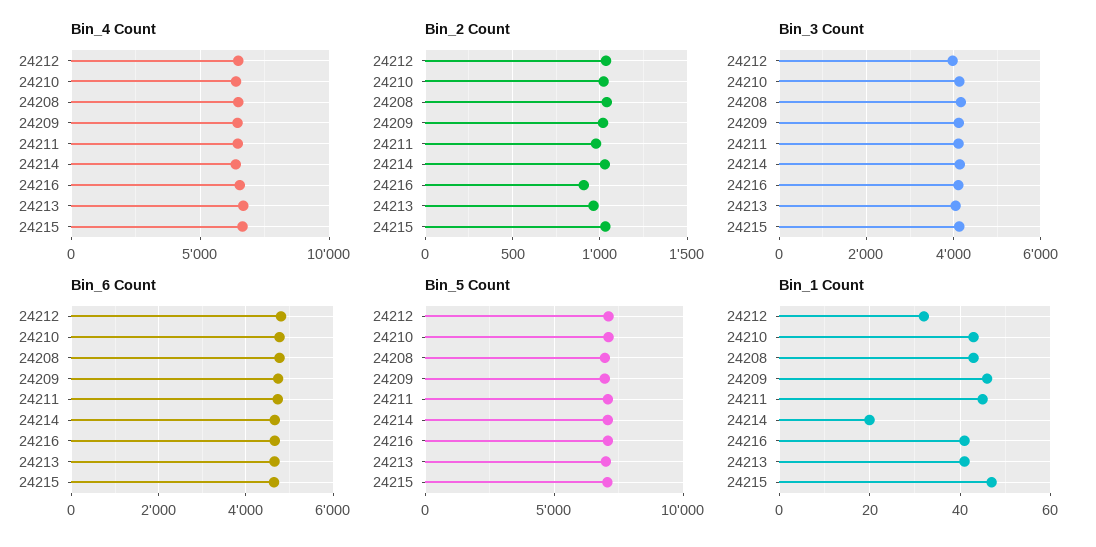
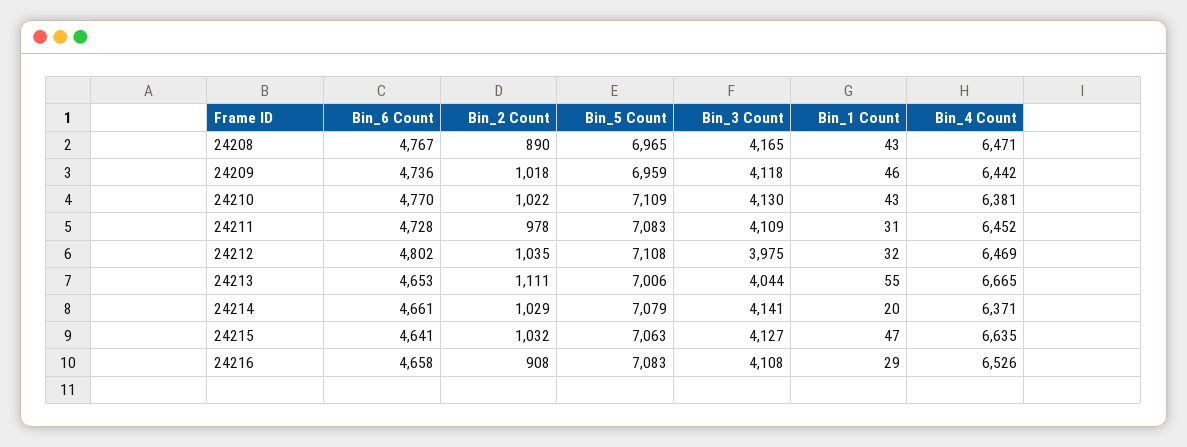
  {
    "Bin_4 Count": {
      "24212": 6469,
      "24210": 6381,
      "24208": 6471,
      "24209": 6442,
      "24211": 6452,
      "24214": 6371,
      "24216": 6526,
      "24213": 6665,
      "24215": 6635
    },
    "Bin_2 Count": {
      "24212": 1035,
      "24210": 1022,
-     "24208": 1050,
+     "24208": 890,
      "24209": 1018,
      "24211": 978,
      "24214": 1029,
      "24216": 908,
-     "24213": 950,
+     "24213": 1111,
      "24215": 1032
    },
    "Bin_3 Count": {
      "24212": 3975,
      "24210": 4130,
      "24208": 4165,
      "24209": 4118,
      "24211": 4109,
      "24214": 4141,
      "24216": 4108,
      "24213": 4044,
      "24215": 4127
    },
    "Bin_6 Count": {
      "24212": 4802,
      "24210": 4770,
      "24208": 4767,
      "24209": 4736,
      "24211": 4728,
      "24214": 4661,
      "24216": 4658,
      "24213": 4653,
      "24215": 4641
    },
    "Bin_5 Count": {
      "24212": 7108,
      "24210": 7109,
      "24208": 6965,
      "24209": 6959,
      "24211": 7083,
      "24214": 7079,
      "24216": 7083,
      "24213": 7006,
      "24215": 7063
    },
    "Bin_1 Count": {
      "24212": 32,
      "24210": 43,
      "24208": 43,
      "24209": 46,
-     "24211": 45,
+     "24211": 31,
      "24214": 20,
-     "24216": 40,
+     "24216": 29,
-     "24213": 40,
+     "24213": 55,
      "24215": 47
    }
  }

